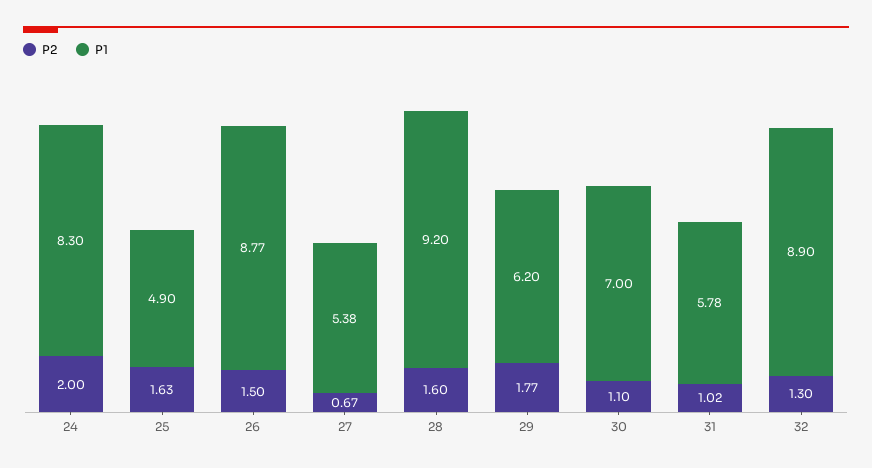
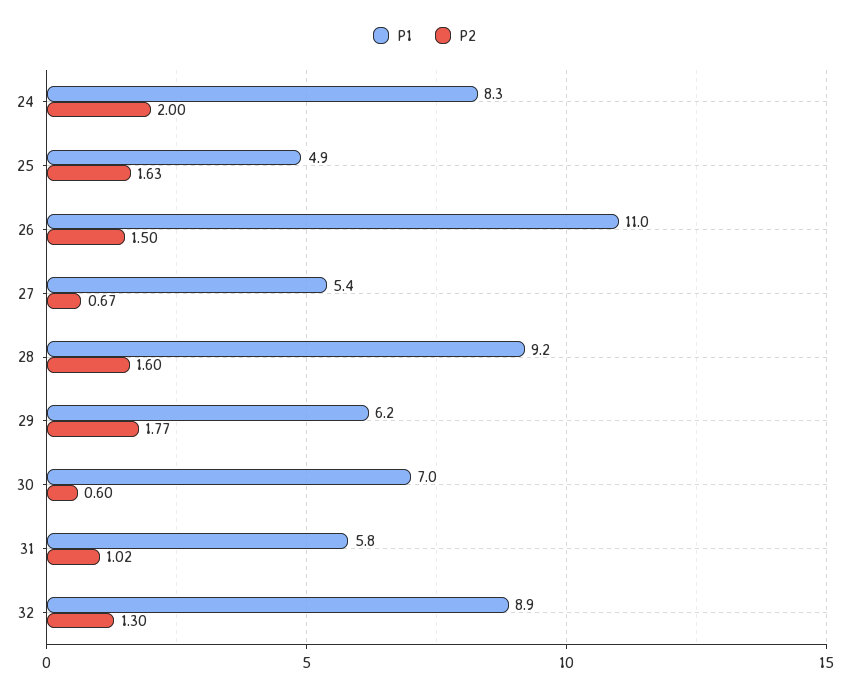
  {
    "P2": {
      "24": 2,
      "25": 1.63,
      "26": 1.5,
      "27": 0.67,
      "28": 1.6,
      "29": 1.77,
-     "30": 1.1,
+     "30": 0.6,
      "31": 1.02,
      "32": 1.3
    },
    "P1": {
      "24": 8.3,
      "25": 4.9,
-     "26": 8.77,
+     "26": 11,
      "27": 5.38,
      "28": 9.2,
      "29": 6.2,
      "30": 7,
      "31": 5.78,
      "32": 8.9
    }
  }

